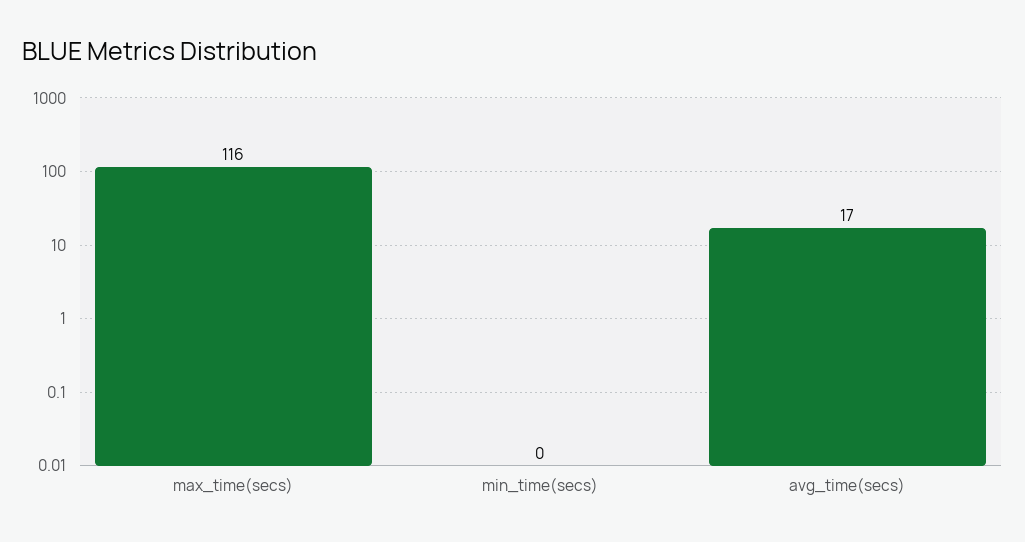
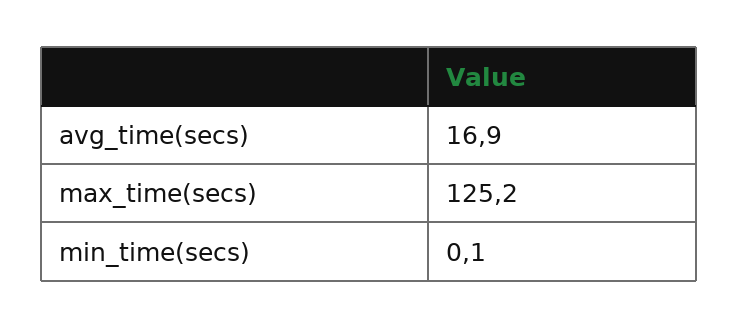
  {
-   "max_time(secs)": 116,
+   "max_time(secs)": 125.2,
    "min_time(secs)": 0.1,
    "avg_time(secs)": 16.9
  }

